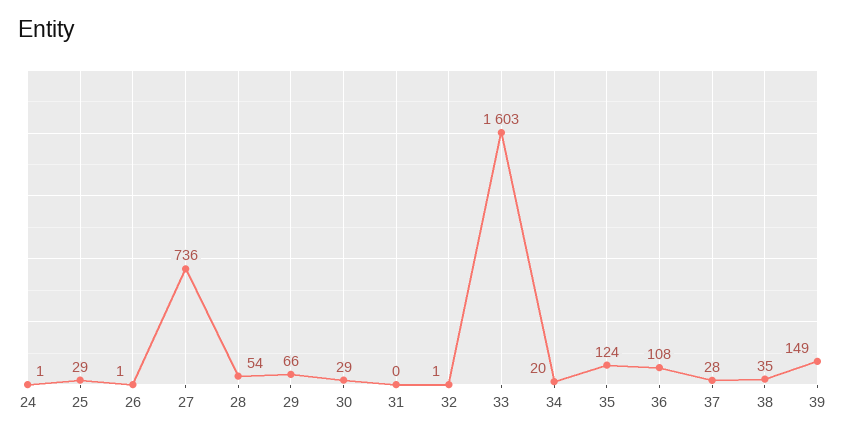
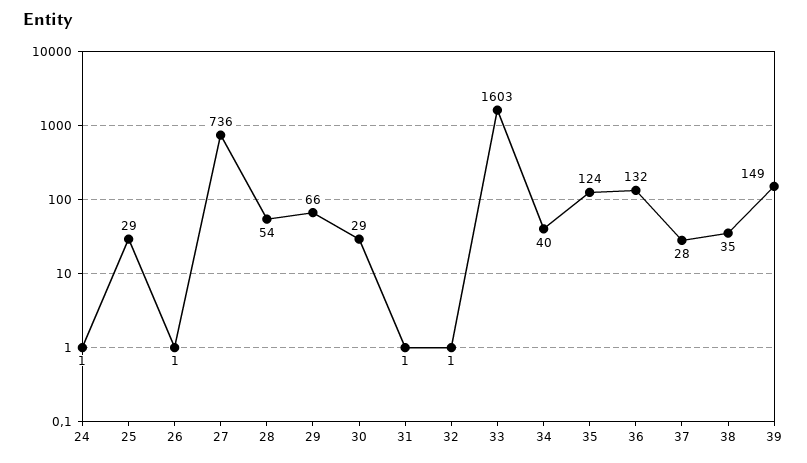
  {
    "24": 1,
    "25": 29,
    "26": 1,
    "27": 736,
    "28": 54,
    "29": 66,
    "30": 29,
-   "31": 0,
+   "31": 1,
    "32": 1,
    "33": 1603,
-   "34": 20,
+   "34": 40,
    "35": 124,
-   "36": 108,
+   "36": 132,
    "37": 28,
    "38": 35,
    "39": 149
  }

